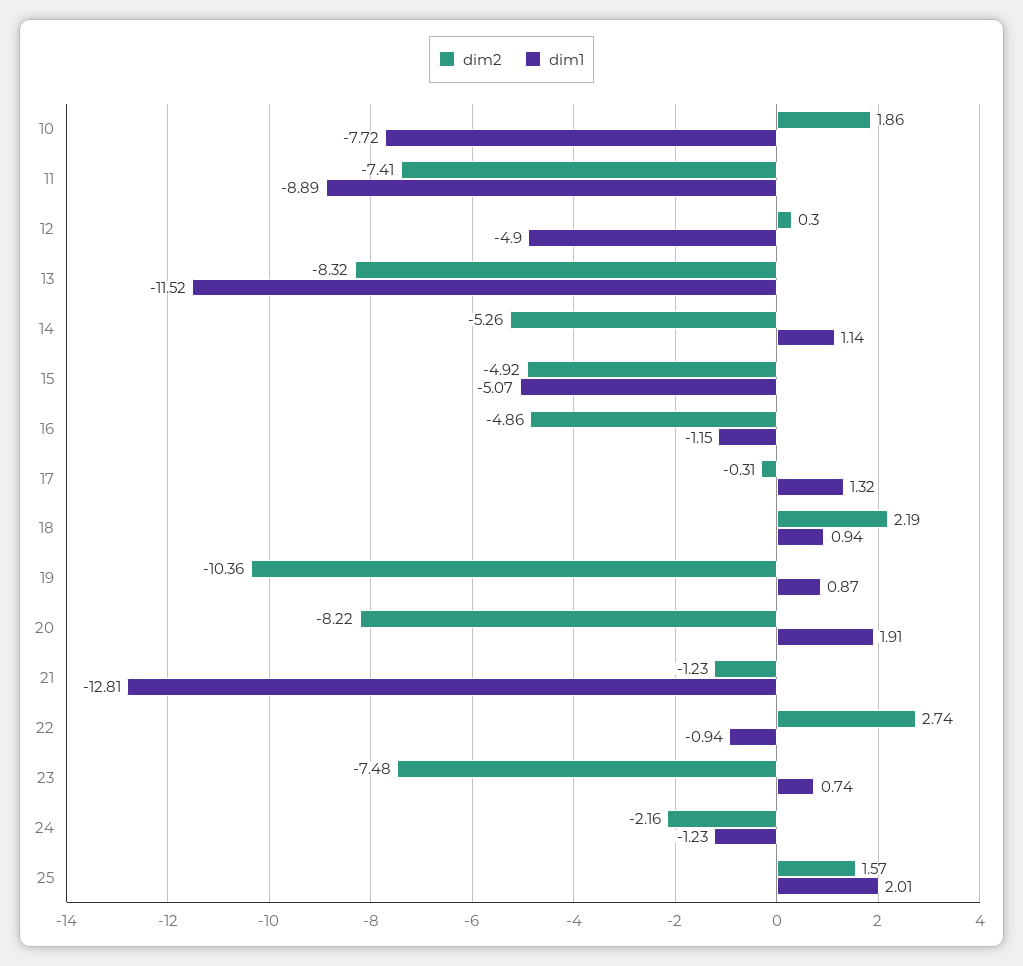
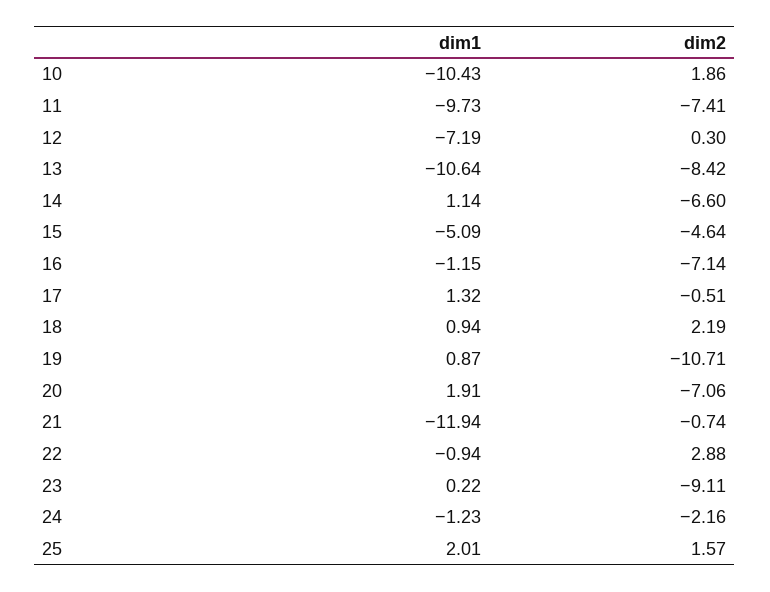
  {
    "dim2": {
      "10": 1.86,
      "11": -7.41,
      "12": 0.3,
-     "13": -8.32,
+     "13": -8.42,
-     "14": -5.26,
+     "14": -6.6,
-     "15": -4.92,
+     "15": -4.64,
-     "16": -4.86,
+     "16": -7.14,
-     "17": -0.31,
+     "17": -0.51,
      "18": 2.19,
-     "19": -10.36,
+     "19": -10.71,
-     "20": -8.22,
+     "20": -7.06,
-     "21": -1.23,
+     "21": -0.74,
-     "22": 2.74,
+     "22": 2.88,
-     "23": -7.48,
+     "23": -9.11,
      "24": -2.16,
      "25": 1.57
    },
    "dim1": {
-     "10": -7.72,
+     "10": -10.43,
-     "11": -8.89,
+     "11": -9.73,
-     "12": -4.9,
+     "12": -7.19,
-     "13": -11.52,
+     "13": -10.64,
      "14": 1.14,
-     "15": -5.07,
+     "15": -5.09,
      "16": -1.15,
      "17": 1.32,
      "18": 0.94,
      "19": 0.87,
      "20": 1.91,
-     "21": -12.81,
+     "21": -11.94,
      "22": -0.94,
-     "23": 0.74,
+     "23": 0.22,
      "24": -1.23,
      "25": 2.01
    }
  }

